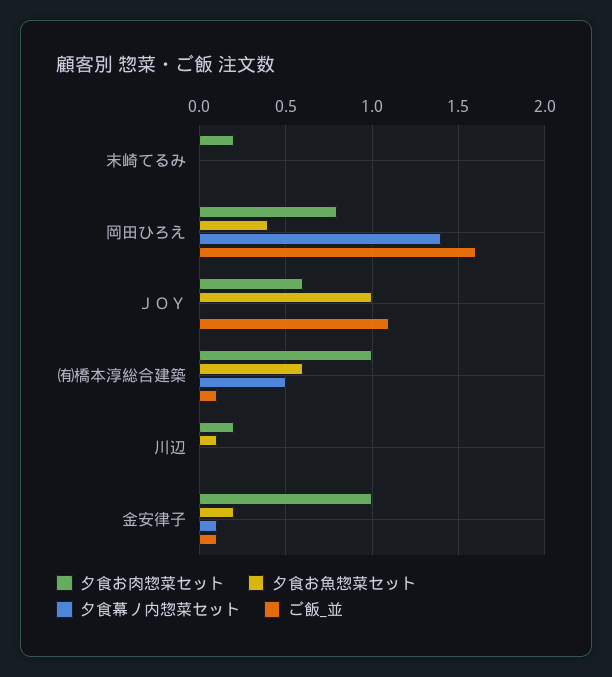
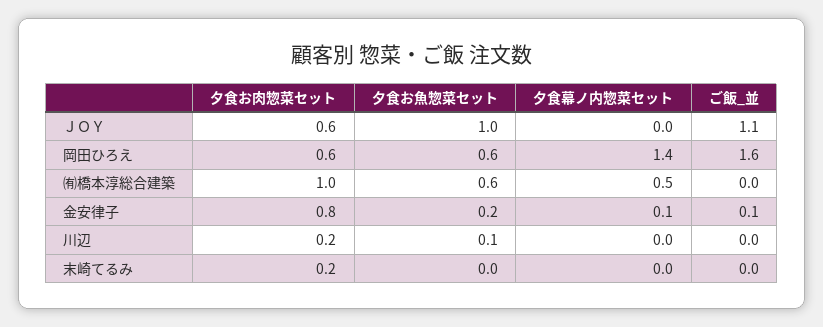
  {
    "夕食お肉惣菜セット": {
      "末崎てるみ": 0.2,
-     "岡田ひろえ": 0.8,
+     "岡田ひろえ": 0.6,
      "ＪＯＹ": 0.6,
      "㈲橋本淳総合建築": 1,
      "川辺": 0.2,
-     "金安律子": 1
+     "金安律子": 0.8
    },
    "夕食お魚惣菜セット": {
      "末崎てるみ": 0,
-     "岡田ひろえ": 0.4,
+     "岡田ひろえ": 0.6,
      "ＪＯＹ": 1,
      "㈲橋本淳総合建築": 0.6,
      "川辺": 0.1,
      "金安律子": 0.2
    },
    "夕食幕ノ内惣菜セット": {
      "末崎てるみ": 0,
      "岡田ひろえ": 1.4,
      "ＪＯＹ": 0,
      "㈲橋本淳総合建築": 0.5,
      "川辺": 0,
      "金安律子": 0.1
    },
    "ご飯_並": {
      "末崎てるみ": 0,
      "岡田ひろえ": 1.6,
      "ＪＯＹ": 1.1,
-     "㈲橋本淳総合建築": 0.1,
+     "㈲橋本淳総合建築": 0,
      "川辺": 0,
      "金安律子": 0.1
    }
  }

